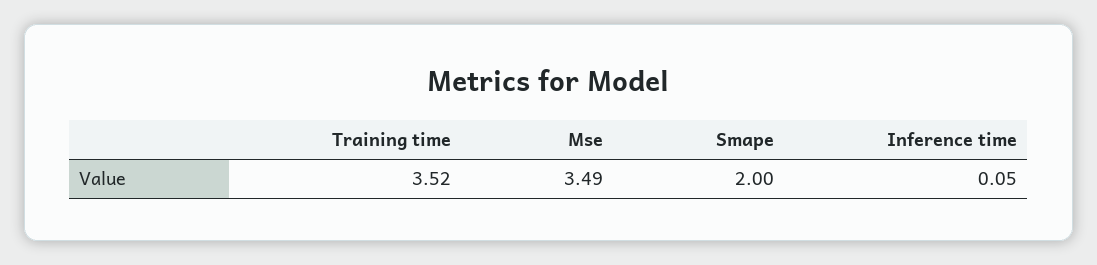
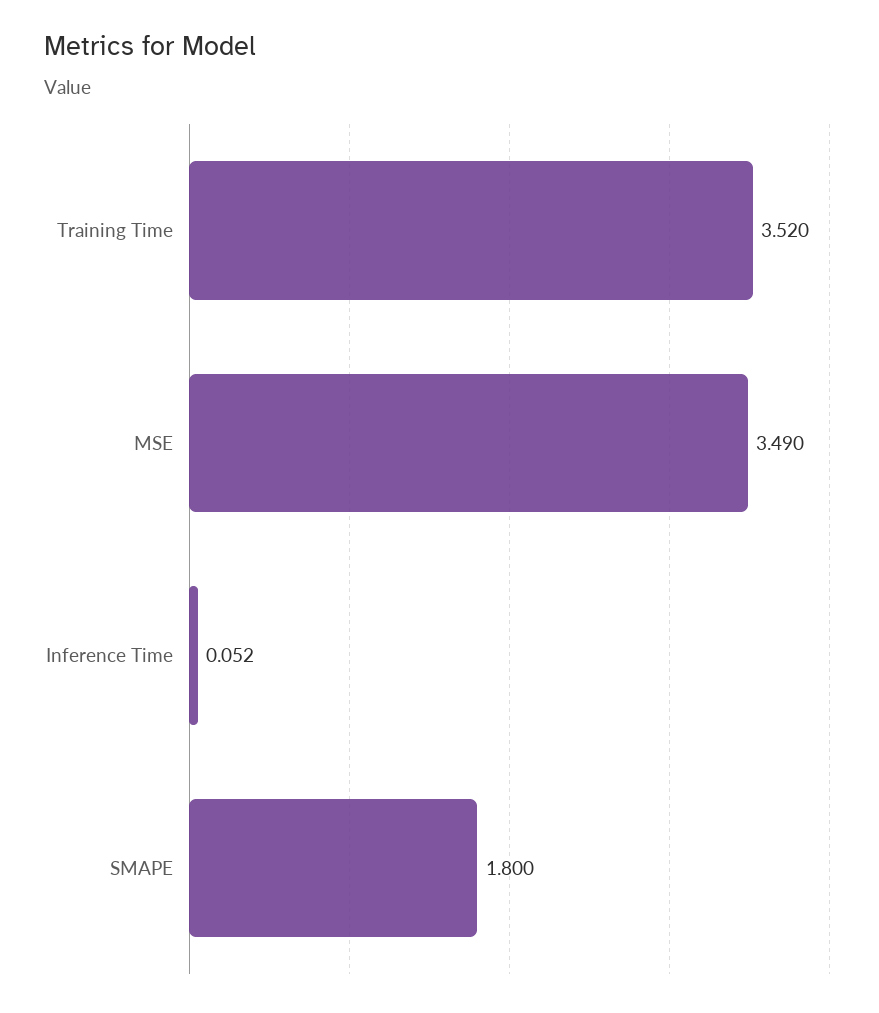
  {
    "Training time": 3.52,
    "Mse": 3.49,
-   "Smape": 2,
+   "Smape": 1.8,
    "Inference time": 0.052
  }

